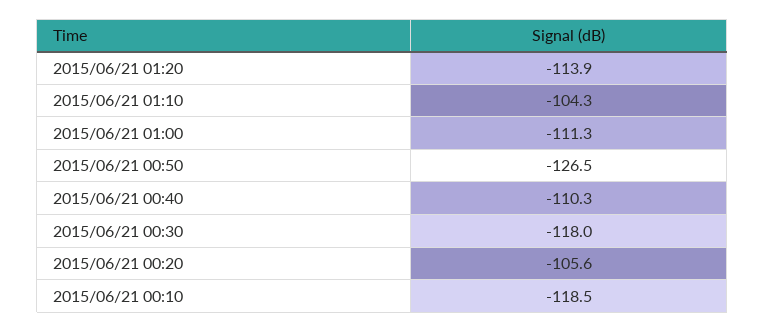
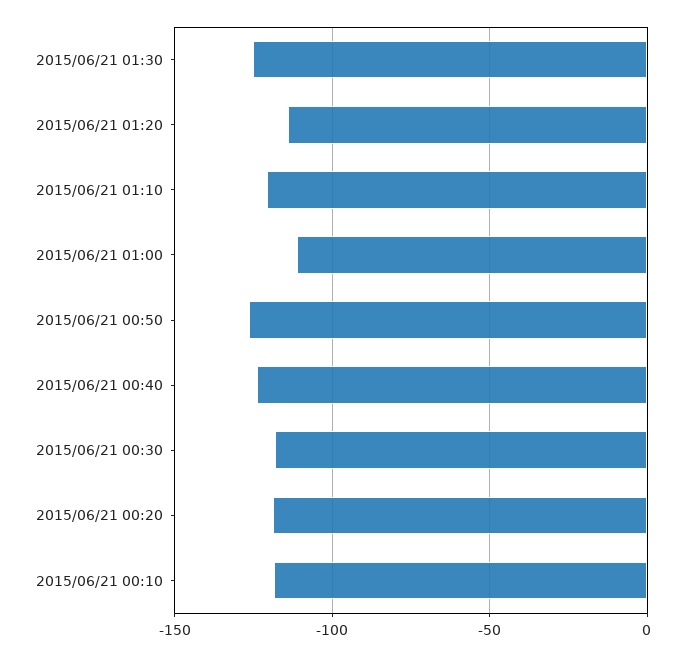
  {
    "2015/06/21 01:20": -113.9,
-   "2015/06/21 01:10": -104.3,
+   "2015/06/21 01:10": -120,
    "2015/06/21 01:00": -111.3,
    "2015/06/21 00:50": -126.5,
-   "2015/06/21 00:40": -110.3,
+   "2015/06/21 00:40": -125,
    "2015/06/21 00:30": -118,
-   "2015/06/21 00:20": -105.6,
+   "2015/06/21 00:20": -120,
-   "2015/06/21 00:10": -118.5
+   "2015/06/21 00:10": -118.5,
+   "2015/06/21 01:30": -125
  }

